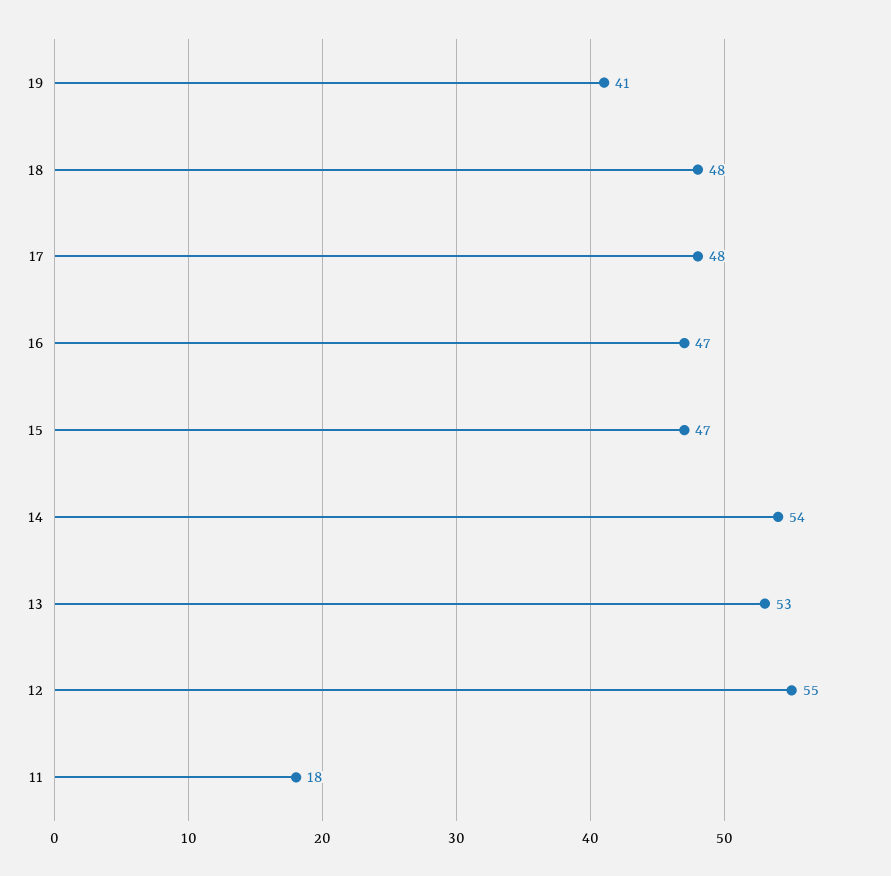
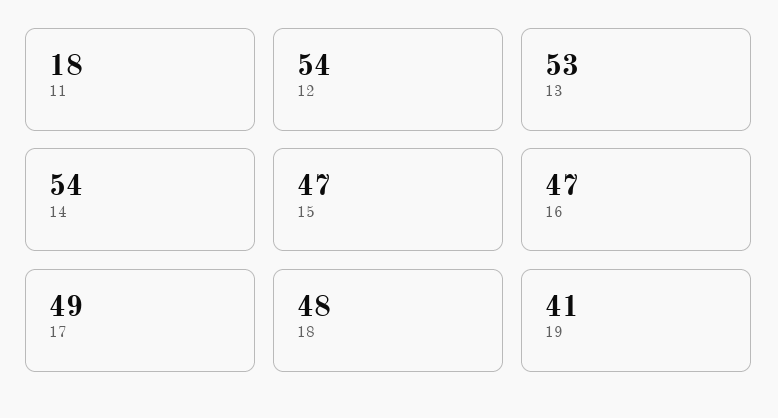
  {
    "19": 41,
    "18": 48,
-   "17": 48,
+   "17": 49,
    "16": 47,
    "15": 47,
    "14": 54,
    "13": 53,
-   "12": 55,
+   "12": 54,
    "11": 18
  }

